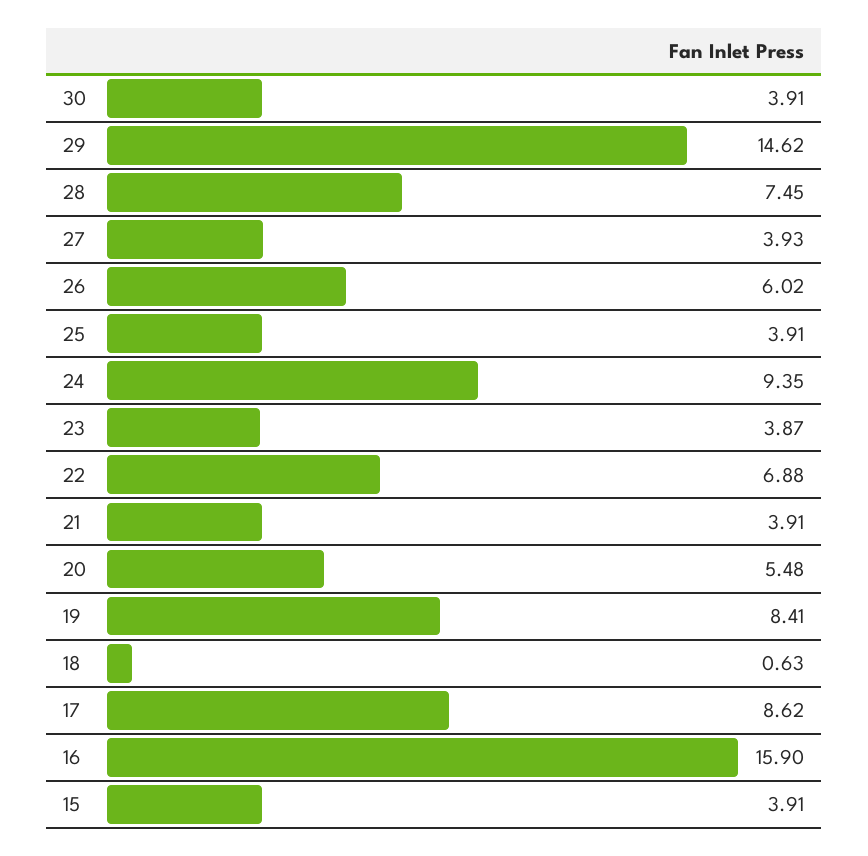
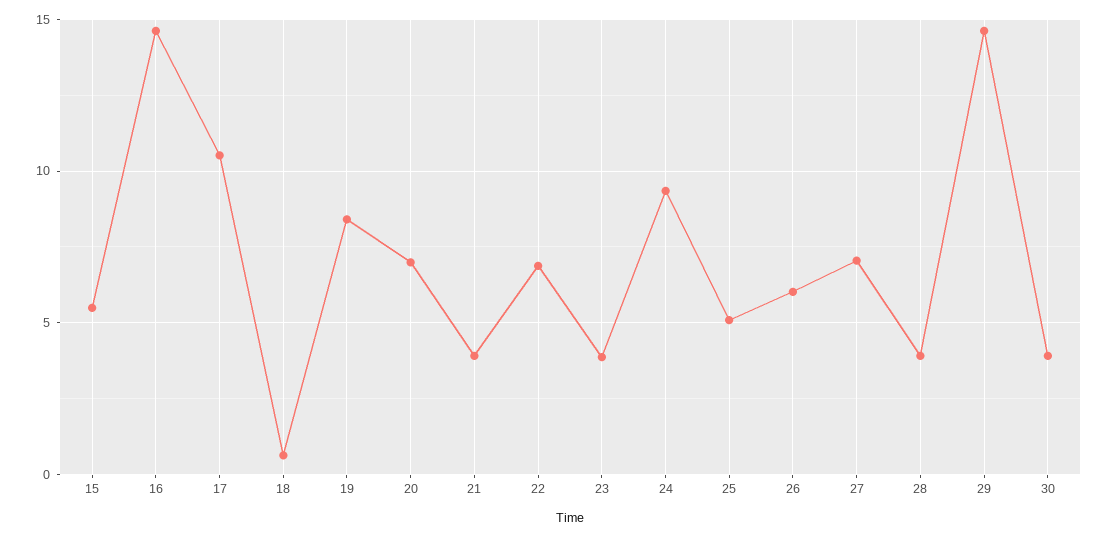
  {
    "30": 3.91,
    "29": 14.62,
-   "28": 7.45,
+   "28": 4,
-   "27": 3.93,
+   "27": 7,
    "26": 6.02,
-   "25": 3.91,
+   "25": 5,
    "24": 9.35,
    "23": 3.87,
    "22": 6.88,
    "21": 3.91,
-   "20": 5.48,
+   "20": 7,
    "19": 8.41,
    "18": 0.63,
-   "17": 8.62,
+   "17": 10.5,
-   "16": 15.9,
+   "16": 14.5,
-   "15": 3.91
+   "15": 5.5
  }

